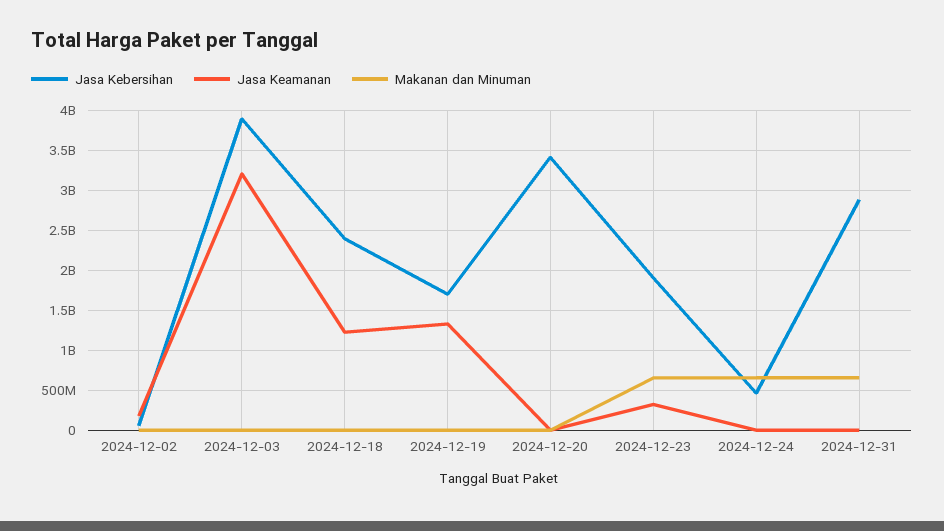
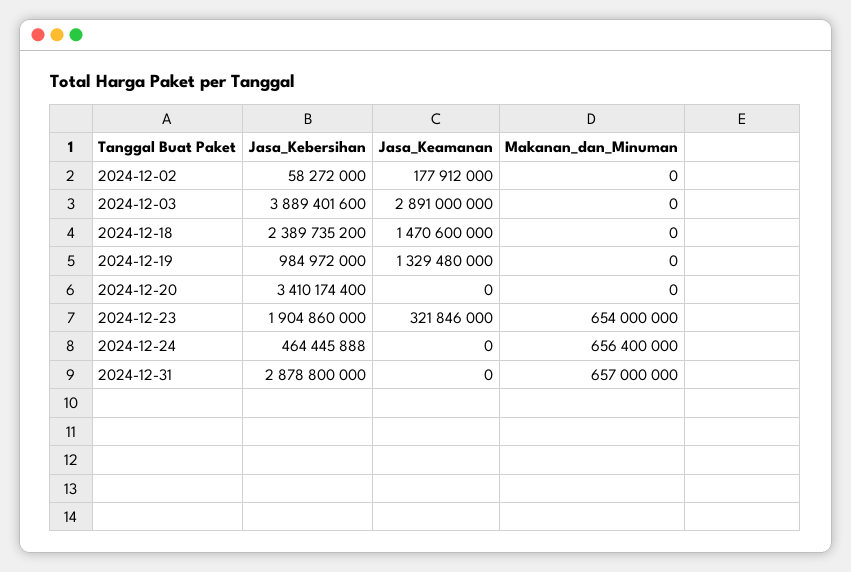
  {
    "Jasa Kebersihan": {
      "2024-12-02": 58272000,
      "2024-12-03": 3889401600,
      "2024-12-18": 2389735200,
-     "2024-12-19": 1700000000,
+     "2024-12-19": 984972000,
      "2024-12-20": 3410174400,
      "2024-12-23": 1904860000,
      "2024-12-24": 464445888,
      "2024-12-31": 2878800000
    },
    "Jasa Keamanan": {
      "2024-12-02": 177912000,
-     "2024-12-03": 3200000000,
+     "2024-12-03": 2891000000,
-     "2024-12-18": 1200000000,
+     "2024-12-18": 1470600000,
      "2024-12-19": 1329480000,
      "2024-12-20": 0,
      "2024-12-23": 321846000,
      "2024-12-24": 0,
      "2024-12-31": 0
    },
    "Makanan dan Minuman": {
      "2024-12-02": 0,
      "2024-12-03": 0,
      "2024-12-18": 0,
      "2024-12-19": 0,
      "2024-12-20": 0,
      "2024-12-23": 654000000,
      "2024-12-24": 656400000,
      "2024-12-31": 657000000
    }
  }

